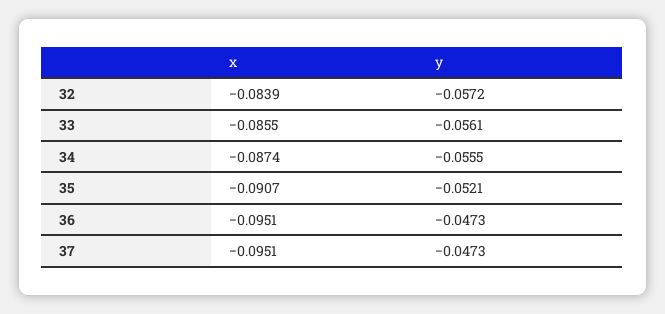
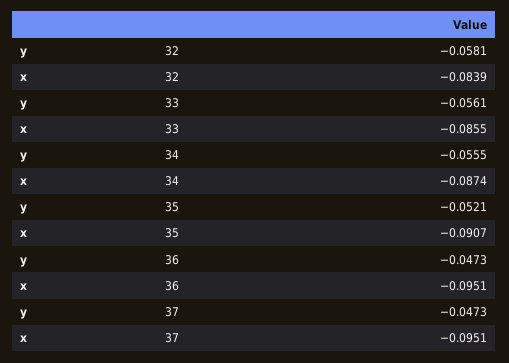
  {
    "x": {
      "32": -0.0839,
      "33": -0.0855,
      "34": -0.0874,
      "35": -0.0907,
      "36": -0.0951,
      "37": -0.0951
    },
    "y": {
-     "32": -0.0572,
+     "32": -0.0581,
      "33": -0.0561,
      "34": -0.0555,
      "35": -0.0521,
      "36": -0.0473,
      "37": -0.0473
    }
  }

